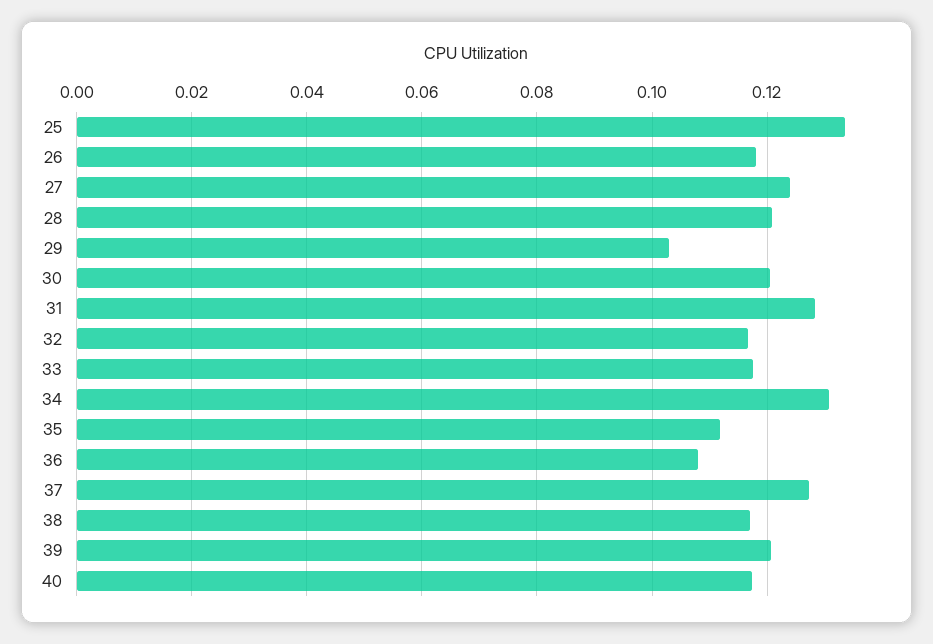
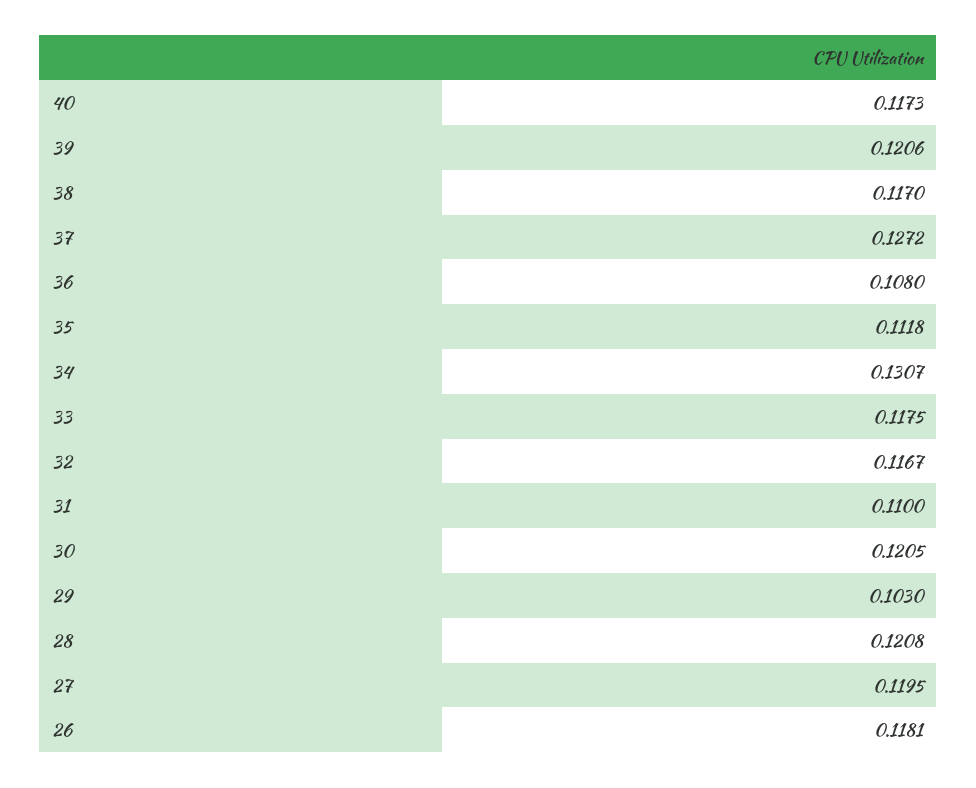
  {
-   "25": 0.134,
    "26": 0.1181,
-   "27": 0.124,
+   "27": 0.1195,
    "28": 0.1208,
    "29": 0.103,
    "30": 0.1205,
-   "31": 0.128,
+   "31": 0.11,
    "32": 0.1167,
    "33": 0.1175,
    "34": 0.1307,
    "35": 0.1118,
    "36": 0.108,
    "37": 0.1272,
    "38": 0.117,
    "39": 0.1206,
    "40": 0.1173
  }

